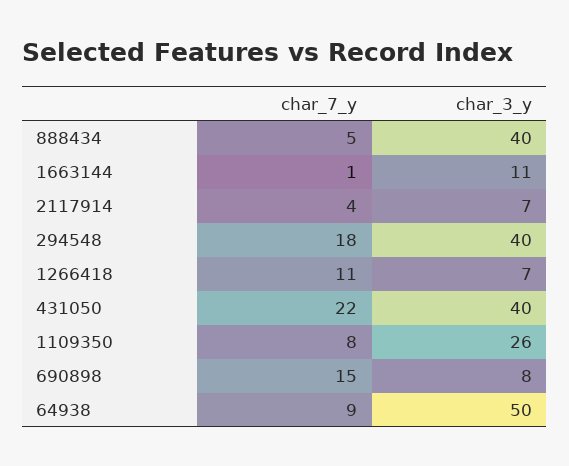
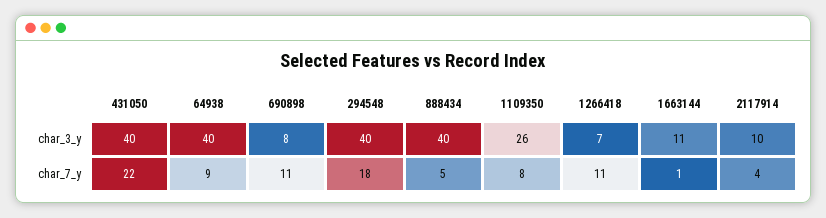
  {
    "char_7_y": {
      "888434": 5,
      "1663144": 1,
      "2117914": 4,
      "294548": 18,
      "1266418": 11,
      "431050": 22,
      "1109350": 8,
-     "690898": 15,
+     "690898": 11,
      "64938": 9
    },
    "char_3_y": {
      "888434": 40,
      "1663144": 11,
-     "2117914": 7,
+     "2117914": 10,
      "294548": 40,
      "1266418": 7,
      "431050": 40,
      "1109350": 26,
      "690898": 8,
-     "64938": 50
+     "64938": 40
    }
  }

